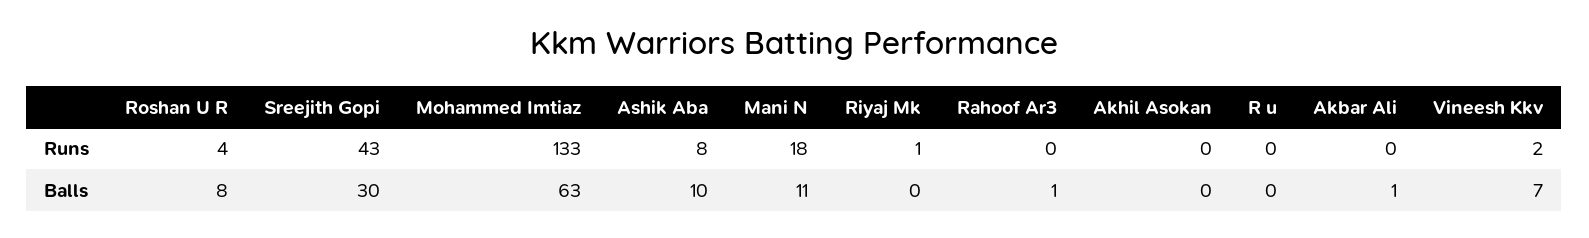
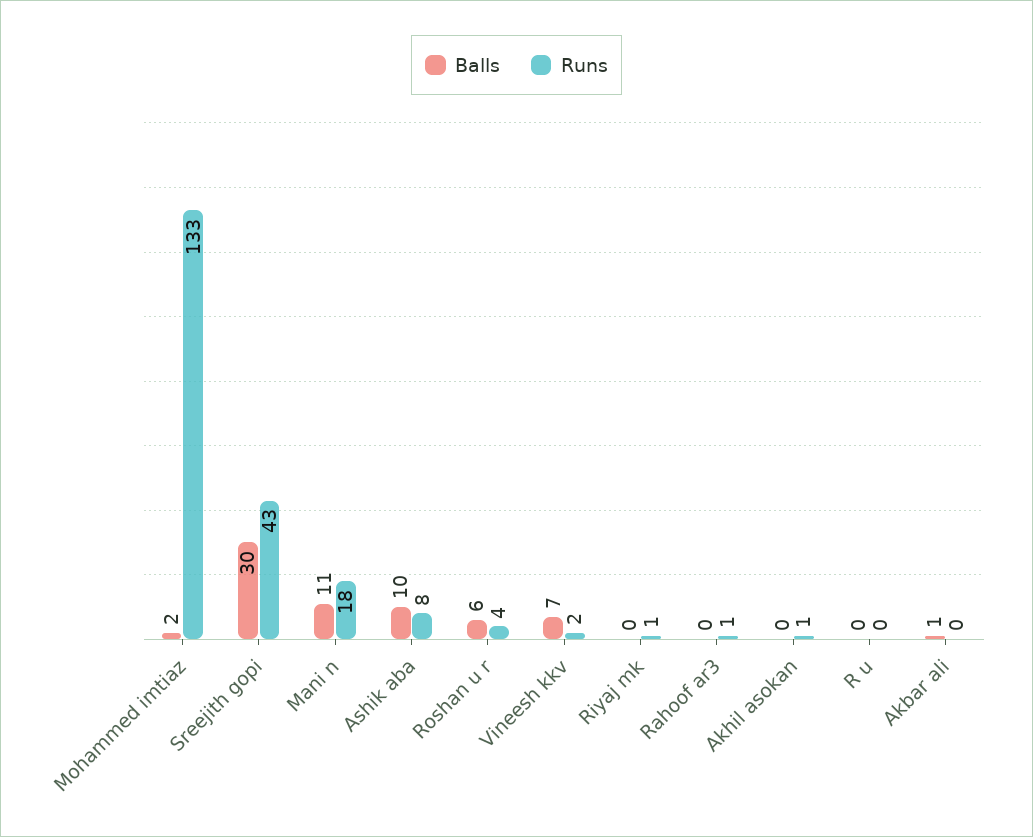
  {
    "Runs": {
      "Roshan U R": 4,
      "Sreejith Gopi": 43,
      "Mohammed Imtiaz": 133,
      "Ashik Aba": 8,
      "Mani N": 18,
      "Riyaj Mk": 1,
-     "Rahoof Ar3": 0,
+     "Rahoof Ar3": 1,
-     "Akhil Asokan": 0,
+     "Akhil Asokan": 1,
      "R u": 0,
      "Akbar Ali": 0,
      "Vineesh Kkv": 2
    },
    "Balls": {
-     "Roshan U R": 8,
+     "Roshan U R": 6,
      "Sreejith Gopi": 30,
-     "Mohammed Imtiaz": 63,
+     "Mohammed Imtiaz": 2,
      "Ashik Aba": 10,
      "Mani N": 11,
      "Riyaj Mk": 0,
-     "Rahoof Ar3": 1,
+     "Rahoof Ar3": 0,
      "Akhil Asokan": 0,
      "R u": 0,
      "Akbar Ali": 1,
      "Vineesh Kkv": 7
    }
  }

